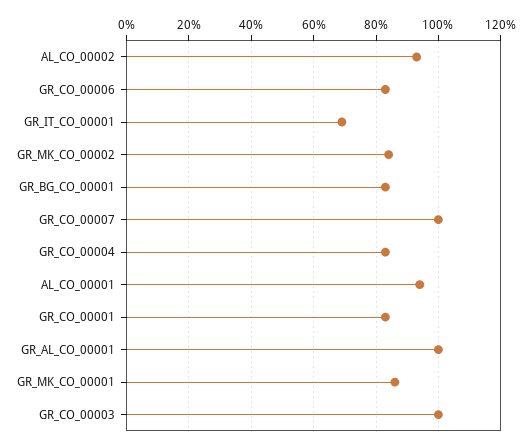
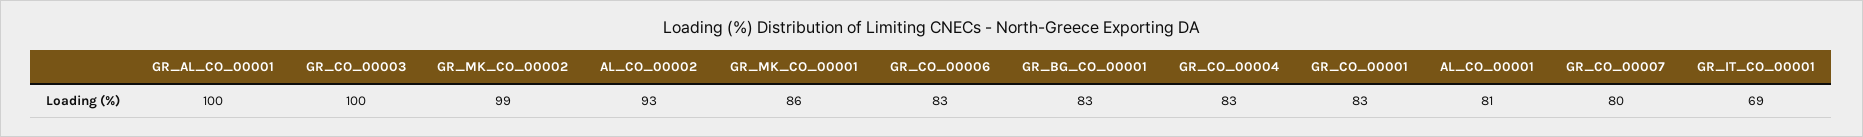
  {
    "AL_CO_00002": 93,
    "GR_CO_00006": 83,
    "GR_IT_CO_00001": 69,
-   "GR_MK_CO_00002": 85,
+   "GR_MK_CO_00002": 99,
    "GR_BG_CO_00001": 83,
-   "GR_CO_00007": 100,
+   "GR_CO_00007": 80,
    "GR_CO_00004": 83,
-   "AL_CO_00001": 95,
+   "AL_CO_00001": 81,
    "GR_CO_00001": 83,
    "GR_AL_CO_00001": 100,
    "GR_MK_CO_00001": 86,
    "GR_CO_00003": 100
  }

